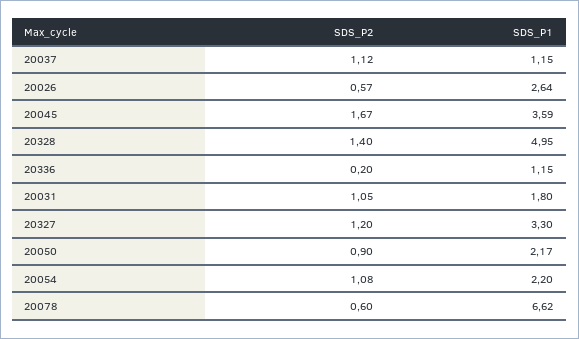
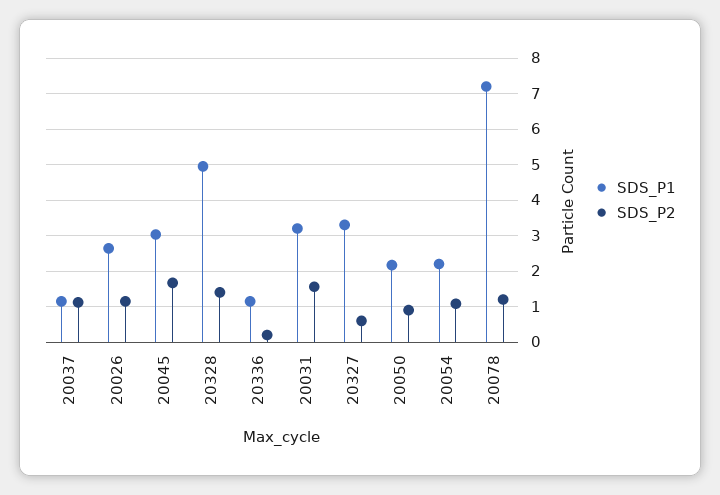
  {
    "SDS_P2": {
      "20037": 1.12,
-     "20026": 0.57,
+     "20026": 1.2,
      "20045": 1.67,
      "20328": 1.4,
      "20336": 0.2,
-     "20031": 1.05,
+     "20031": 1.6,
-     "20327": 1.2,
+     "20327": 0.6,
      "20050": 0.9,
      "20054": 1.08,
-     "20078": 0.6
+     "20078": 1.2
    },
    "SDS_P1": {
      "20037": 1.15,
      "20026": 2.64,
-     "20045": 3.59,
+     "20045": 3,
      "20328": 4.95,
      "20336": 1.15,
-     "20031": 1.8,
+     "20031": 3.2,
      "20327": 3.3,
      "20050": 2.17,
      "20054": 2.2,
-     "20078": 6.62
+     "20078": 7.2
    }
  }

